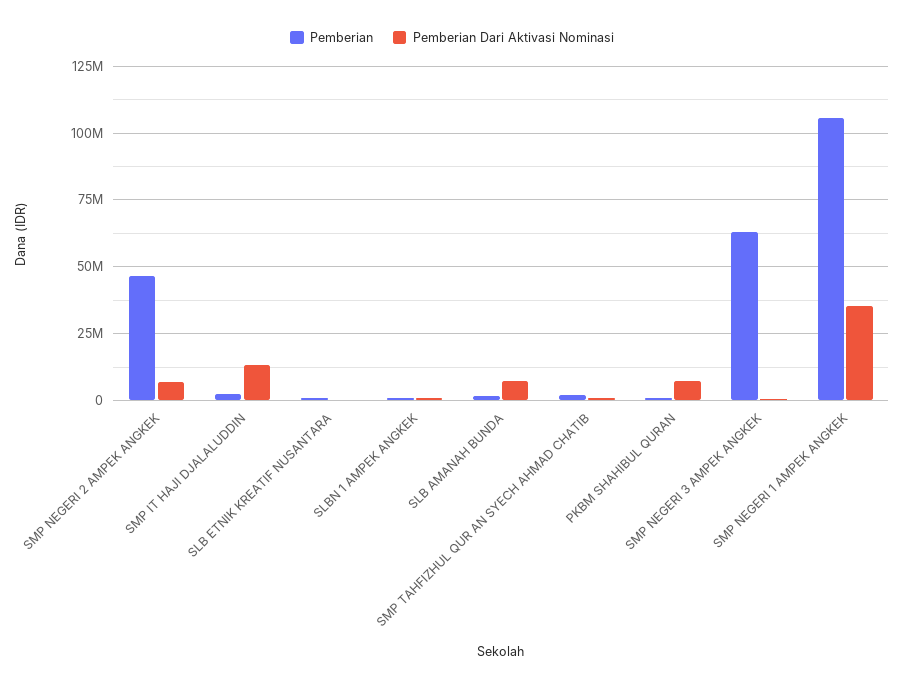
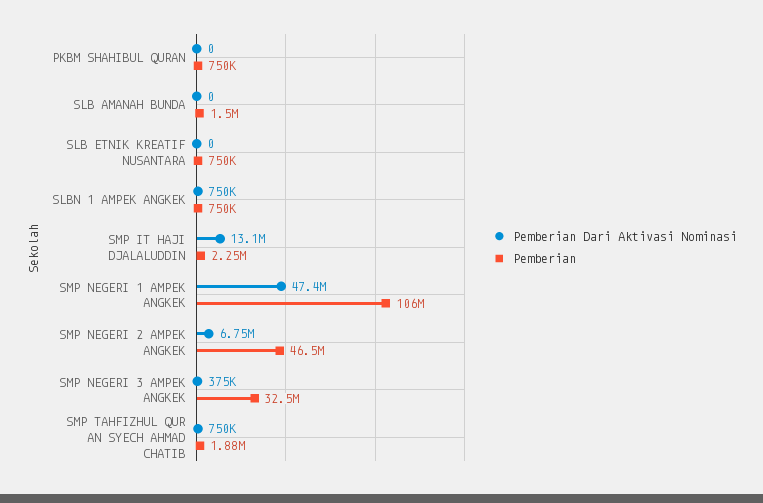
  {
    "Pemberian": {
      "SMP NEGERI 2 AMPEK ANGKEK": 46500000,
      "SMP IT HAJI DJALALUDDIN": 2250000,
      "SLB ETNIK KREATIF NUSANTARA": 750000,
      "SLBN 1 AMPEK ANGKEK": 750000,
      "SLB AMANAH BUNDA": 1500000,
      "SMP TAHFIZHUL QUR AN SYECH AHMAD CHATIB": 1880000,
      "PKBM SHAHIBUL QURAN": 750000,
-     "SMP NEGERI 3 AMPEK ANGKEK": 62500000,
+     "SMP NEGERI 3 AMPEK ANGKEK": 32500000,
      "SMP NEGERI 1 AMPEK ANGKEK": 106000000
    },
    "Pemberian Dari Aktivasi Nominasi": {
      "SMP NEGERI 2 AMPEK ANGKEK": 6750000,
      "SMP IT HAJI DJALALUDDIN": 13100000,
      "SLB ETNIK KREATIF NUSANTARA": 0,
      "SLBN 1 AMPEK ANGKEK": 750000,
-     "SLB AMANAH BUNDA": 7500000,
+     "SLB AMANAH BUNDA": 0,
      "SMP TAHFIZHUL QUR AN SYECH AHMAD CHATIB": 750000,
-     "PKBM SHAHIBUL QURAN": 7500000,
+     "PKBM SHAHIBUL QURAN": 0,
      "SMP NEGERI 3 AMPEK ANGKEK": 375000,
-     "SMP NEGERI 1 AMPEK ANGKEK": 35000000
+     "SMP NEGERI 1 AMPEK ANGKEK": 47400000
    }
  }

